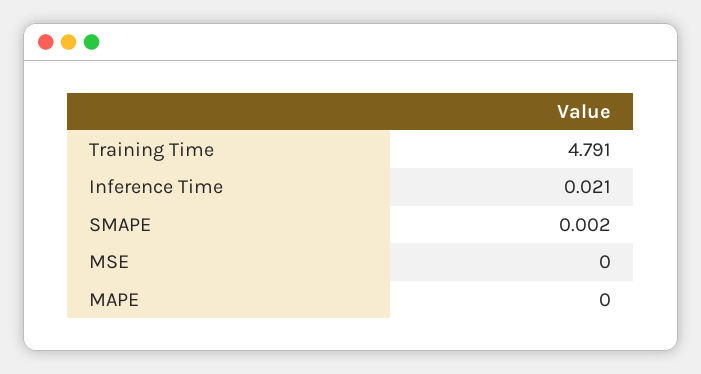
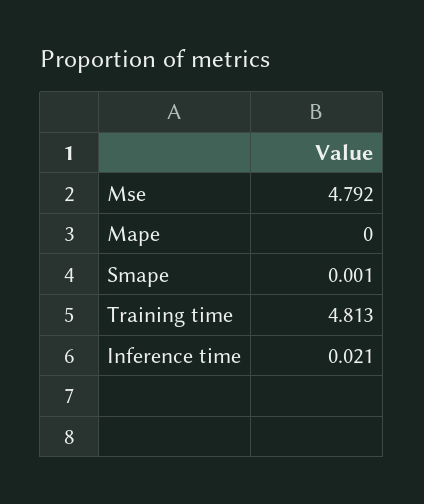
  {
-   "Training Time": 4.791,
+   "Training Time": 4.813,
    "Inference Time": 0.021,
-   "SMAPE": 0.002,
+   "SMAPE": 0.001,
-   "MSE": 0,
+   "MSE": 4.792,
    "MAPE": 0
  }

